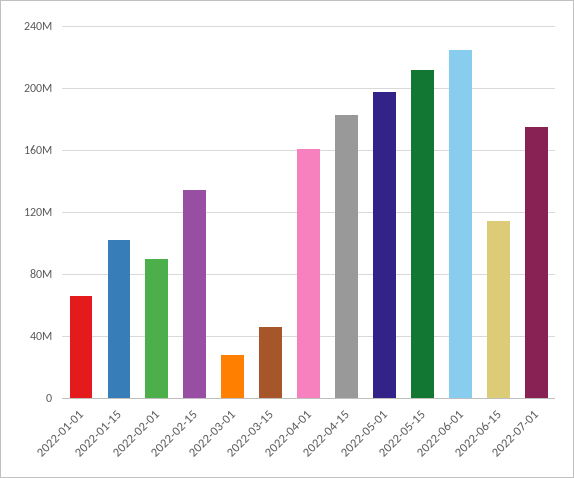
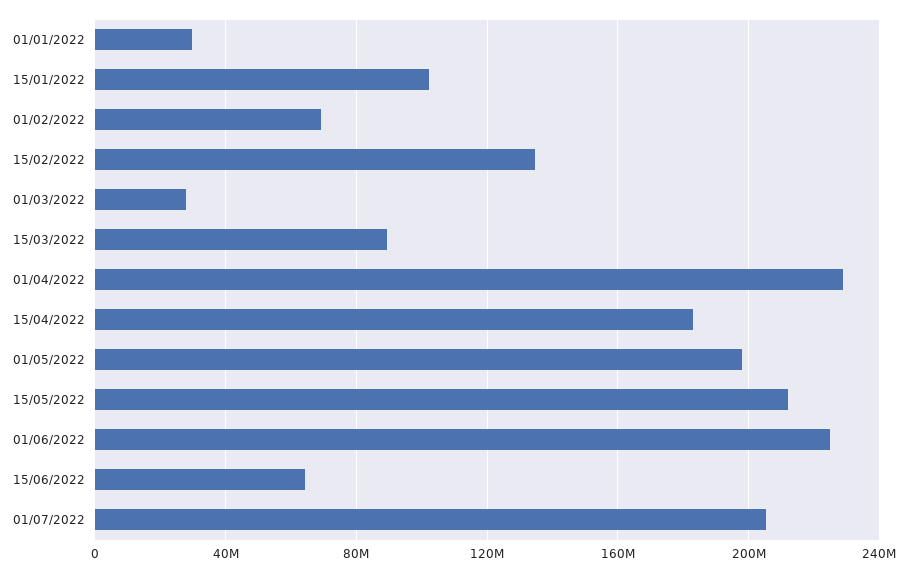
  {
-   "2022-01-01": 65000000,
+   "2022-01-01": 30000000,
    "2022-01-15": 100000000,
-   "2022-02-01": 90000000,
+   "2022-02-01": 70000000,
    "2022-02-15": 135000000,
    "2022-03-01": 30000000,
-   "2022-03-15": 45000000,
+   "2022-03-15": 90000000,
-   "2022-04-01": 160000000,
+   "2022-04-01": 230000000,
    "2022-04-15": 185000000,
    "2022-05-01": 200000000,
    "2022-05-15": 210000000,
    "2022-06-01": 225000000,
-   "2022-06-15": 115000000,
+   "2022-06-15": 65000000,
-   "2022-07-01": 175000000
+   "2022-07-01": 205000000
  }

